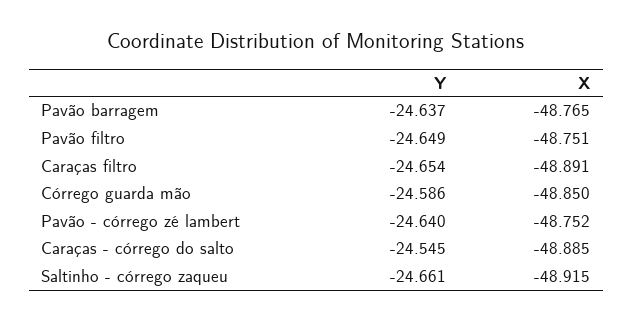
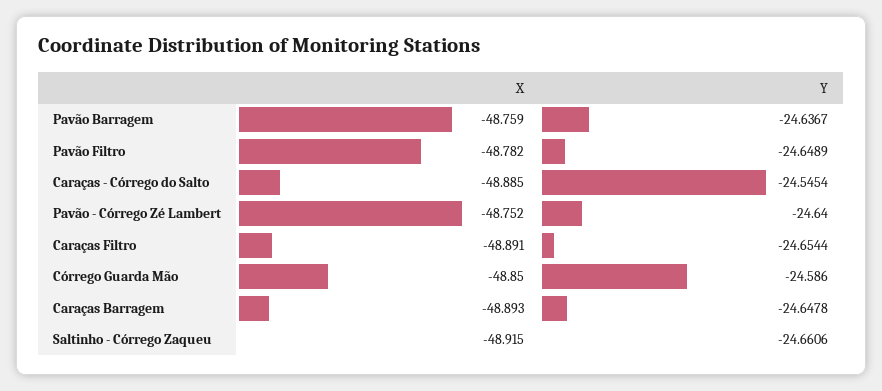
  {
    "Y": {
      "Pavão barragem": -24.6367,
      "Pavão filtro": -24.6489,
      "Caraças filtro": -24.6544,
      "Córrego guarda mão": -24.586,
      "Pavão - córrego zé lambert": -24.64,
      "Caraças - córrego do salto": -24.5454,
-     "Saltinho - córrego zaqueu": -24.6606
+     "Saltinho - córrego zaqueu": -24.6606,
+     "Caraças Barragem": -24.6478
    },
    "X": {
-     "Pavão barragem": -48.765,
+     "Pavão barragem": -48.759,
-     "Pavão filtro": -48.751,
+     "Pavão filtro": -48.782,
      "Caraças filtro": -48.891,
      "Córrego guarda mão": -48.85,
      "Pavão - córrego zé lambert": -48.752,
      "Caraças - córrego do salto": -48.885,
-     "Saltinho - córrego zaqueu": -48.915
+     "Saltinho - córrego zaqueu": -48.915,
+     "Caraças Barragem": -48.893
    }
  }

